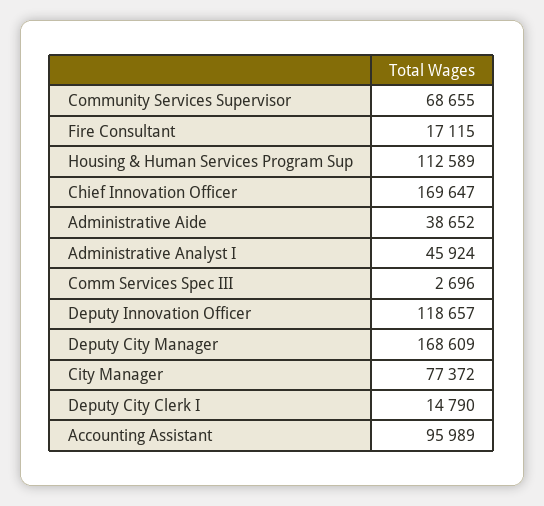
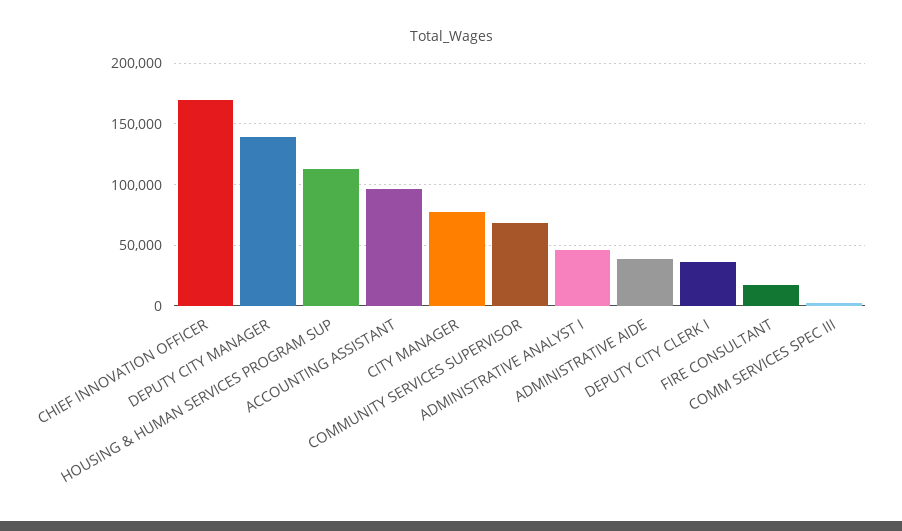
  {
    "Community Services Supervisor": 68655,
    "Fire Consultant": 17115,
    "Housing & Human Services Program Sup": 112589,
    "Chief Innovation Officer": 169647,
    "Administrative Aide": 38652,
    "Administrative Analyst I": 45924,
    "Comm Services Spec III": 2696,
-   "Deputy Innovation Officer": 118657,
-   "Deputy City Manager": 168609,
+   "Deputy City Manager": 140000,
    "City Manager": 77372,
-   "Deputy City Clerk I": 14790,
+   "Deputy City Clerk I": 35000,
    "Accounting Assistant": 95989
  }

